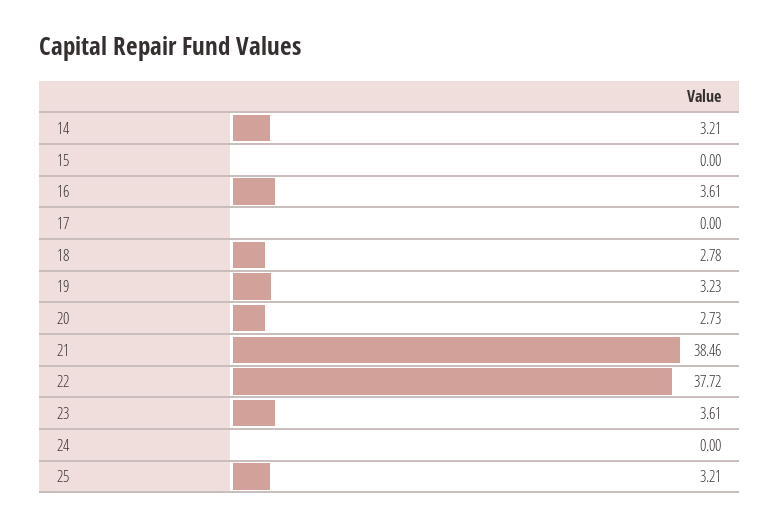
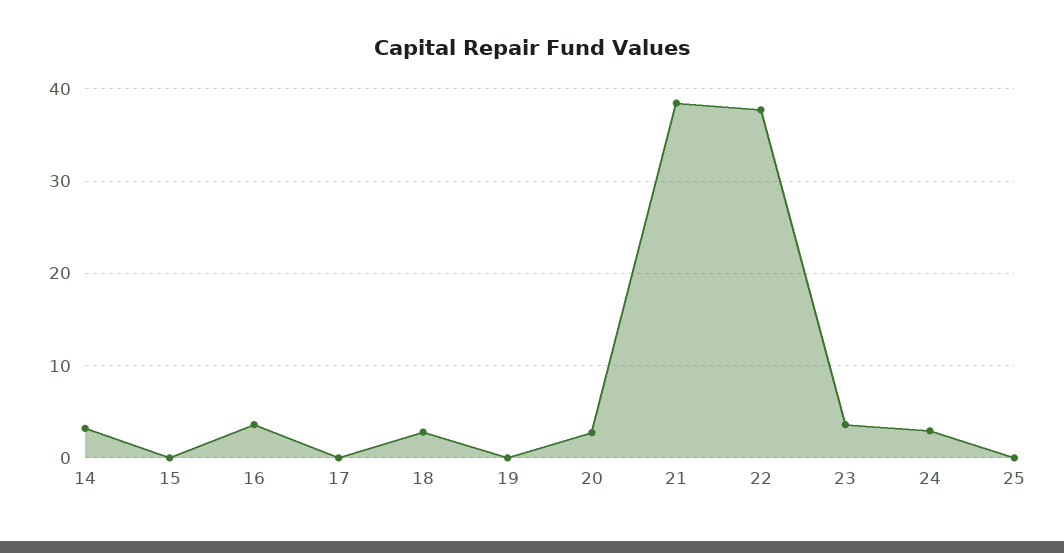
  {
    "14": 3.21,
    "15": 0,
    "16": 3.61,
    "17": 0,
    "18": 2.78,
-   "19": 3.23,
+   "19": 0,
    "20": 2.73,
    "21": 38.46,
    "22": 37.72,
    "23": 3.61,
-   "24": 0,
+   "24": 3,
-   "25": 3.21
+   "25": 0
  }

